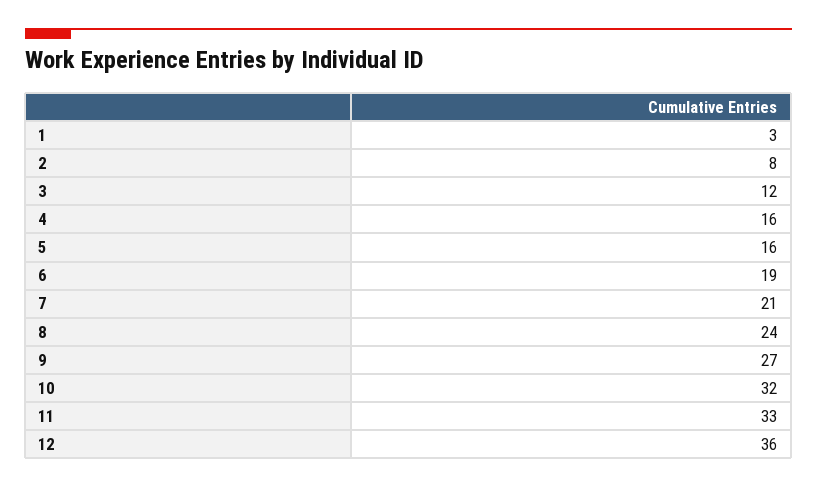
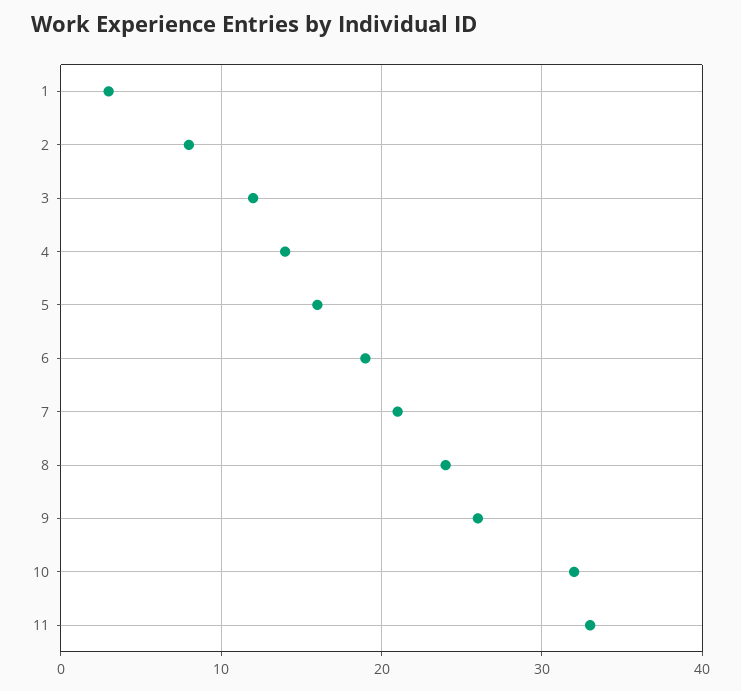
  {
    "1": 3,
    "2": 8,
    "3": 12,
-   "4": 16,
+   "4": 14,
    "5": 16,
    "6": 19,
    "7": 21,
    "8": 24,
-   "9": 27,
+   "9": 26,
    "10": 32,
-   "11": 33,
+   "11": 33
-   "12": 36
  }

